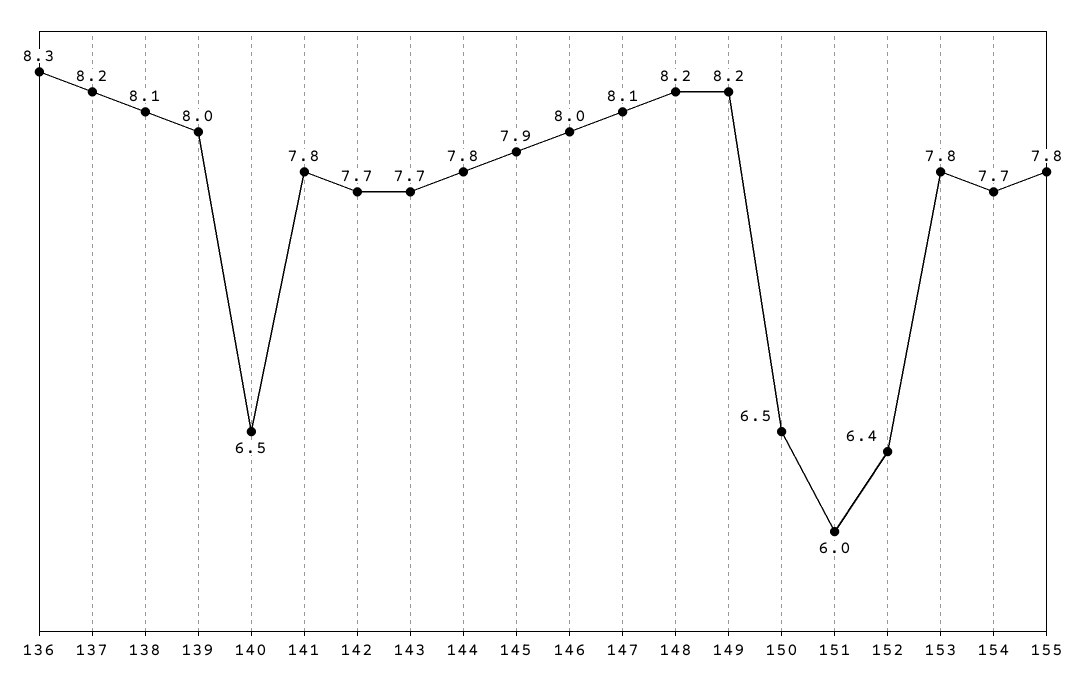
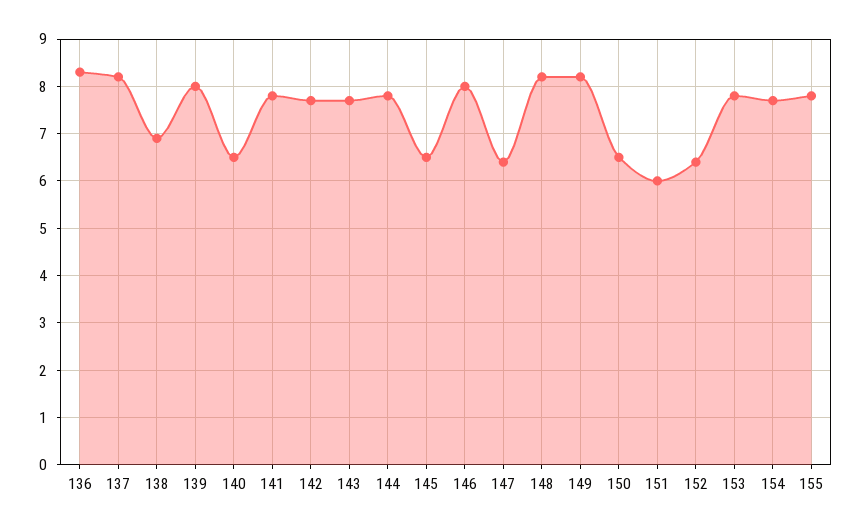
  {
    "136": 8.3,
    "137": 8.2,
-   "138": 8.1,
+   "138": 7,
    "139": 8,
    "140": 6.5,
    "141": 7.8,
    "142": 7.7,
    "143": 7.7,
    "144": 7.8,
-   "145": 7.9,
+   "145": 6.5,
    "146": 8,
-   "147": 8.1,
+   "147": 6.5,
    "148": 8.2,
    "149": 8.2,
    "150": 6.5,
    "151": 6,
    "152": 6.4,
    "153": 7.8,
    "154": 7.7,
    "155": 7.8
  }

